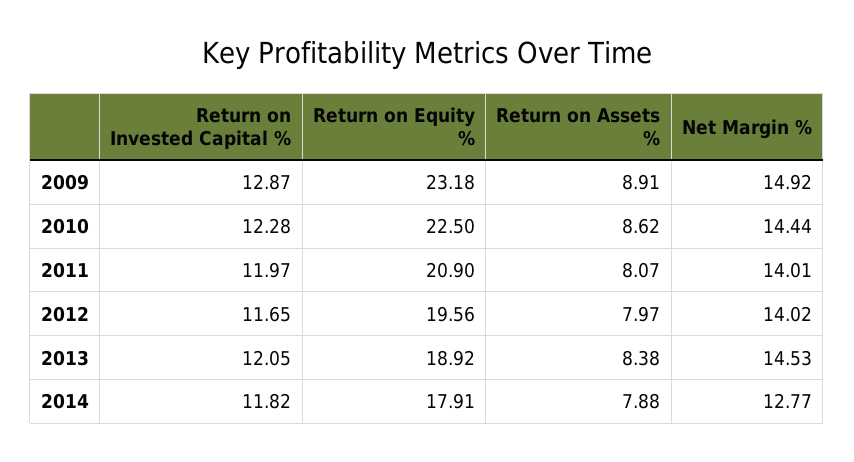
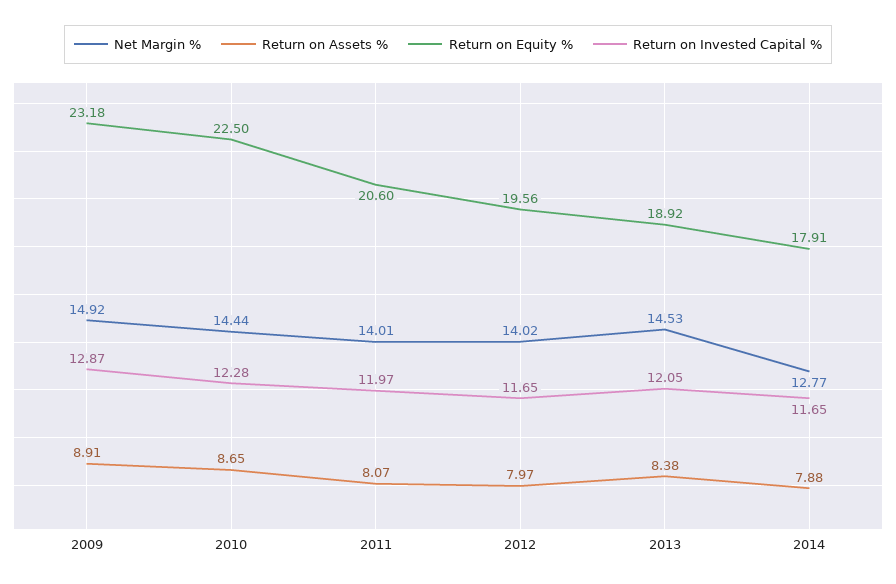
  {
    "Return on Invested Capital %": {
      "2009": 12.87,
      "2010": 12.28,
      "2011": 11.97,
      "2012": 11.65,
      "2013": 12.05,
-     "2014": 11.82
+     "2014": 11.65
    },
    "Return on Equity %": {
      "2009": 23.18,
      "2010": 22.5,
-     "2011": 20.9,
+     "2011": 20.6,
      "2012": 19.56,
      "2013": 18.92,
      "2014": 17.91
    },
    "Return on Assets %": {
      "2009": 8.91,
-     "2010": 8.62,
+     "2010": 8.65,
      "2011": 8.07,
      "2012": 7.97,
      "2013": 8.38,
      "2014": 7.88
    },
    "Net Margin %": {
      "2009": 14.92,
      "2010": 14.44,
      "2011": 14.01,
      "2012": 14.02,
      "2013": 14.53,
      "2014": 12.77
    }
  }

